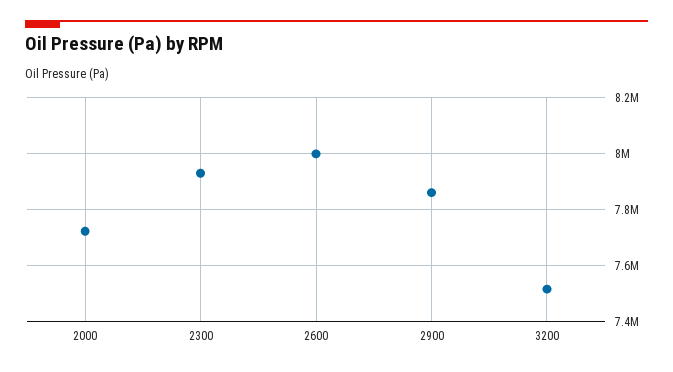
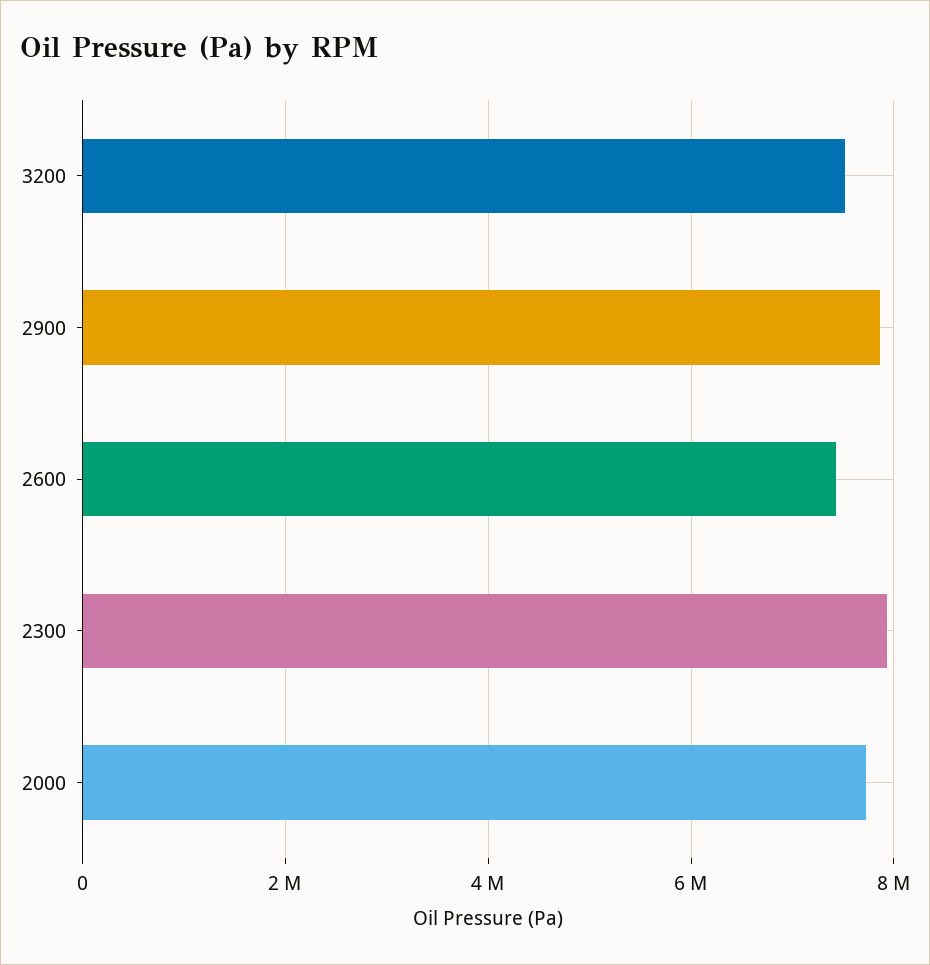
  {
    "2000": 7725000,
    "2300": 7925000,
-   "2600": 8000000,
+   "2600": 7400000,
    "2900": 7850000,
    "3200": 7525000
  }

